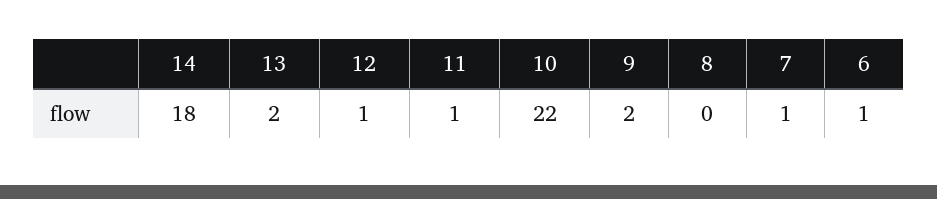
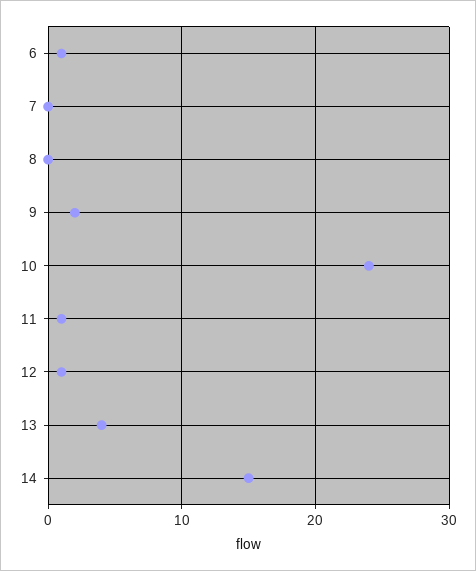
  {
-   "14": 18,
+   "14": 15,
-   "13": 2,
+   "13": 4,
    "12": 1,
    "11": 1,
-   "10": 22,
+   "10": 24,
    "9": 2,
    "8": 0,
-   "7": 1,
+   "7": 0,
    "6": 1
  }

